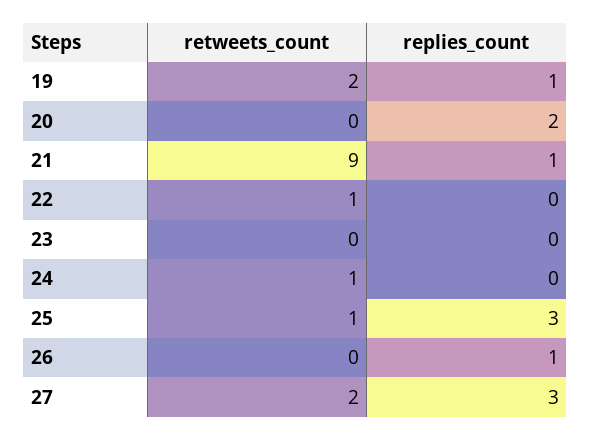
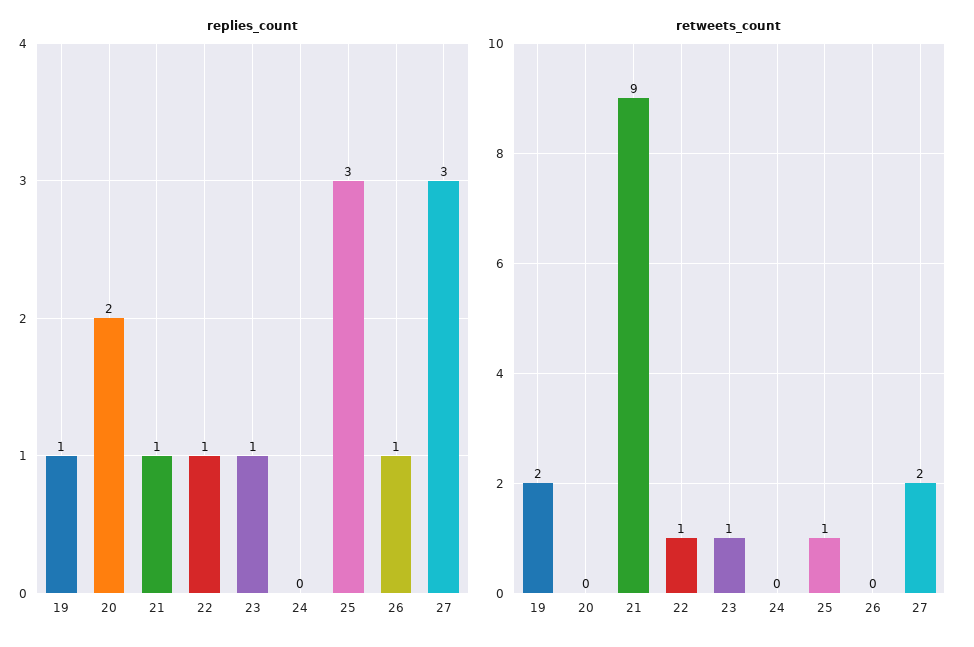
  {
    "retweets_count": {
      "19": 2,
      "20": 0,
      "21": 9,
      "22": 1,
-     "23": 0,
+     "23": 1,
-     "24": 1,
+     "24": 0,
      "25": 1,
      "26": 0,
      "27": 2
    },
    "replies_count": {
      "19": 1,
      "20": 2,
      "21": 1,
-     "22": 0,
+     "22": 1,
-     "23": 0,
+     "23": 1,
      "24": 0,
      "25": 3,
      "26": 1,
      "27": 3
    }
  }

